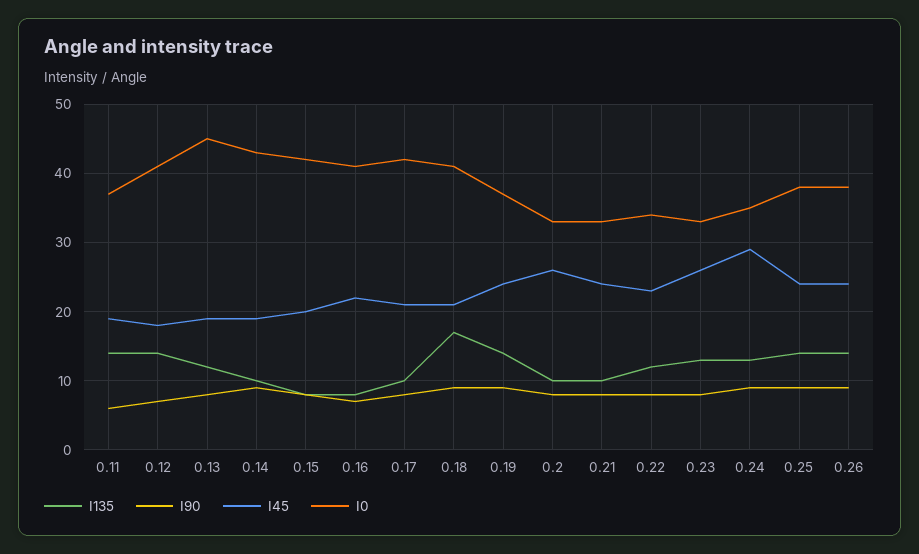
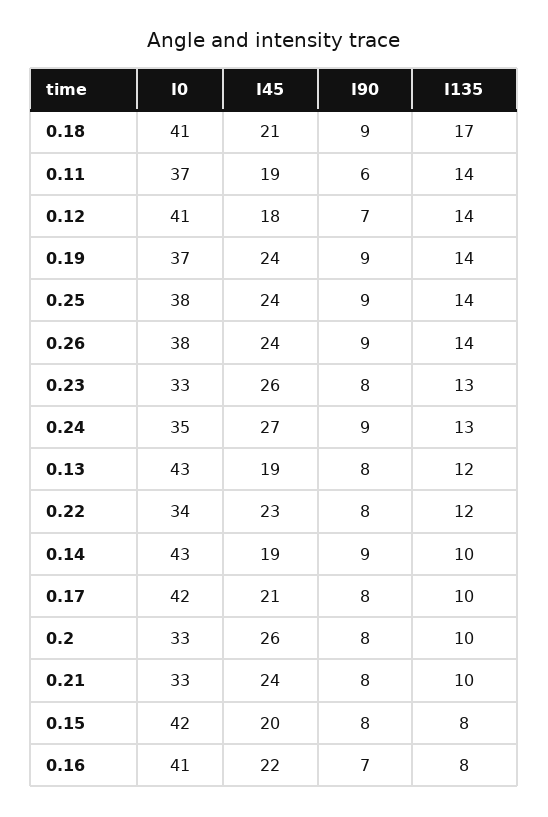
  {
    "I135": {
      "0.11": 14,
      "0.12": 14,
      "0.13": 12,
      "0.14": 10,
      "0.15": 8,
      "0.16": 8,
      "0.17": 10,
      "0.18": 17,
      "0.19": 14,
      "0.2": 10,
      "0.21": 10,
      "0.22": 12,
      "0.23": 13,
      "0.24": 13,
      "0.25": 14,
      "0.26": 14
    },
    "I90": {
      "0.11": 6,
      "0.12": 7,
      "0.13": 8,
      "0.14": 9,
      "0.15": 8,
      "0.16": 7,
      "0.17": 8,
      "0.18": 9,
      "0.19": 9,
      "0.2": 8,
      "0.21": 8,
      "0.22": 8,
      "0.23": 8,
      "0.24": 9,
      "0.25": 9,
      "0.26": 9
    },
    "I45": {
      "0.11": 19,
      "0.12": 18,
      "0.13": 19,
      "0.14": 19,
      "0.15": 20,
      "0.16": 22,
      "0.17": 21,
      "0.18": 21,
      "0.19": 24,
      "0.2": 26,
      "0.21": 24,
      "0.22": 23,
      "0.23": 26,
-     "0.24": 29,
+     "0.24": 27,
      "0.25": 24,
      "0.26": 24
    },
    "I0": {
      "0.11": 37,
      "0.12": 41,
-     "0.13": 45,
+     "0.13": 43,
      "0.14": 43,
      "0.15": 42,
      "0.16": 41,
      "0.17": 42,
      "0.18": 41,
      "0.19": 37,
      "0.2": 33,
      "0.21": 33,
      "0.22": 34,
      "0.23": 33,
      "0.24": 35,
      "0.25": 38,
      "0.26": 38
    }
  }

